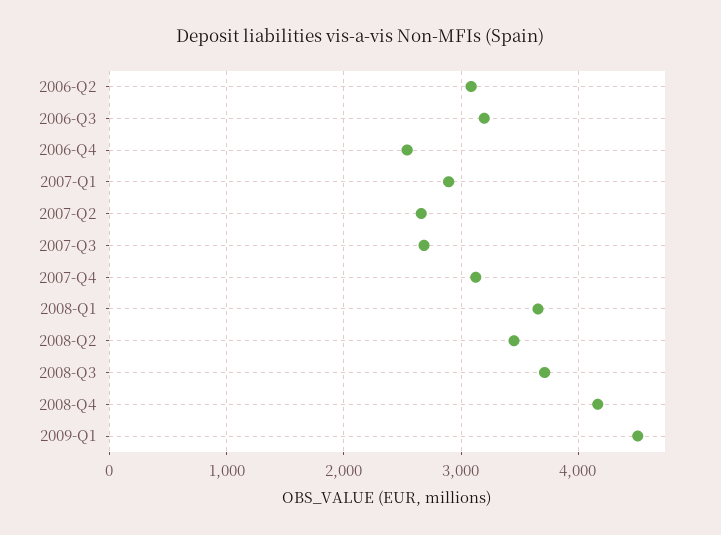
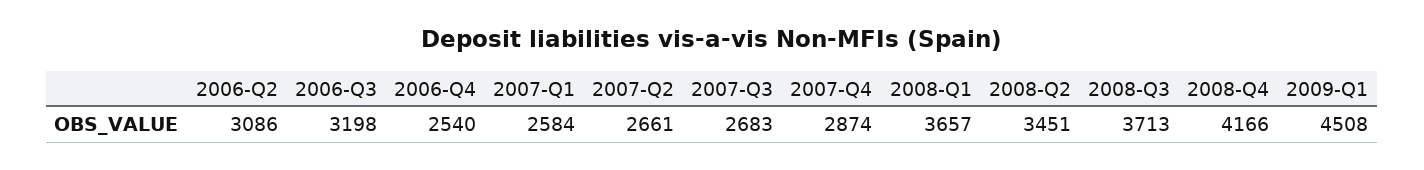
  {
    "2006-Q2": 3086,
    "2006-Q3": 3198,
    "2006-Q4": 2540,
-   "2007-Q1": 2900,
+   "2007-Q1": 2584,
    "2007-Q2": 2661,
    "2007-Q3": 2683,
-   "2007-Q4": 3100,
+   "2007-Q4": 2874,
    "2008-Q1": 3657,
    "2008-Q2": 3451,
    "2008-Q3": 3713,
    "2008-Q4": 4166,
    "2009-Q1": 4508
  }

